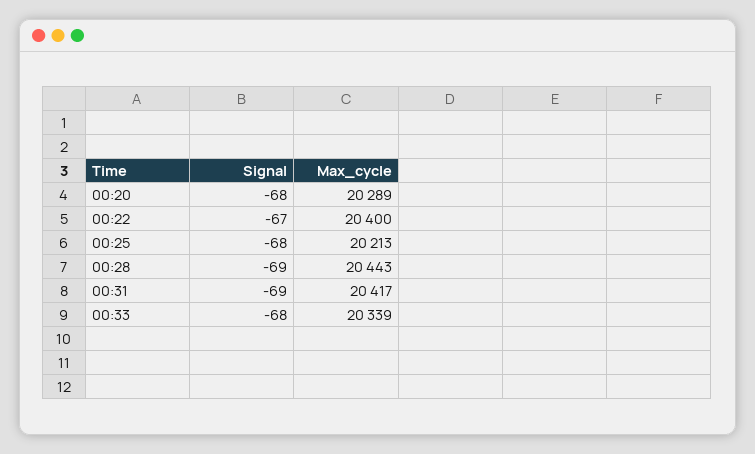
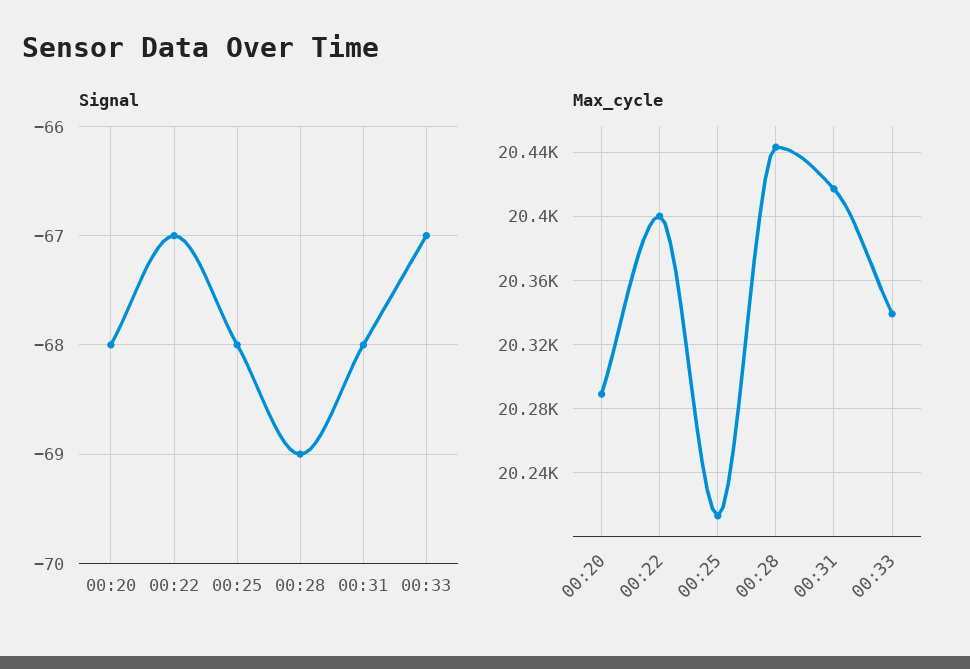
  {
    "Signal": {
      "00:20": -68,
      "00:22": -67,
      "00:25": -68,
      "00:28": -69,
-     "00:31": -69,
+     "00:31": -68,
-     "00:33": -68
+     "00:33": -67
    },
    "Max_cycle": {
      "00:20": 20289,
      "00:22": 20400,
      "00:25": 20213,
      "00:28": 20443,
      "00:31": 20417,
      "00:33": 20339
    }
  }

